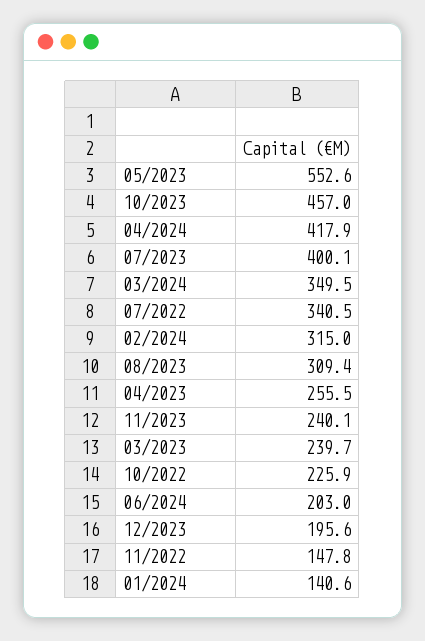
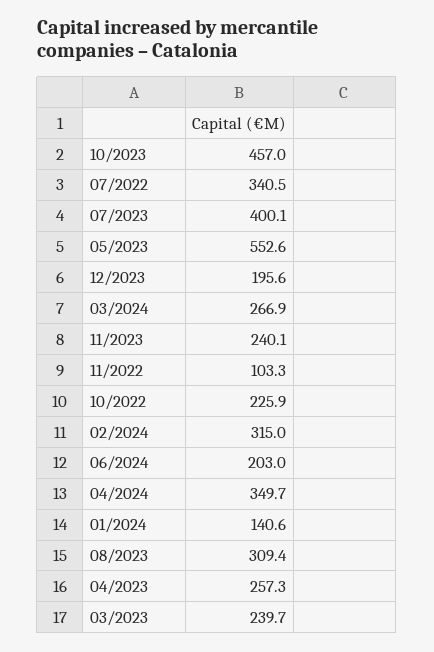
  {
    "05/2023": 552.6,
    "10/2023": 457,
-   "04/2024": 417.9,
+   "04/2024": 349.7,
    "07/2023": 400.1,
-   "03/2024": 349.5,
+   "03/2024": 266.9,
    "07/2022": 340.5,
    "02/2024": 315,
    "08/2023": 309.4,
-   "04/2023": 255.5,
+   "04/2023": 257.3,
    "11/2023": 240.1,
    "03/2023": 239.7,
    "10/2022": 225.9,
    "06/2024": 203,
    "12/2023": 195.6,
-   "11/2022": 147.8,
+   "11/2022": 103.3,
    "01/2024": 140.6
  }

